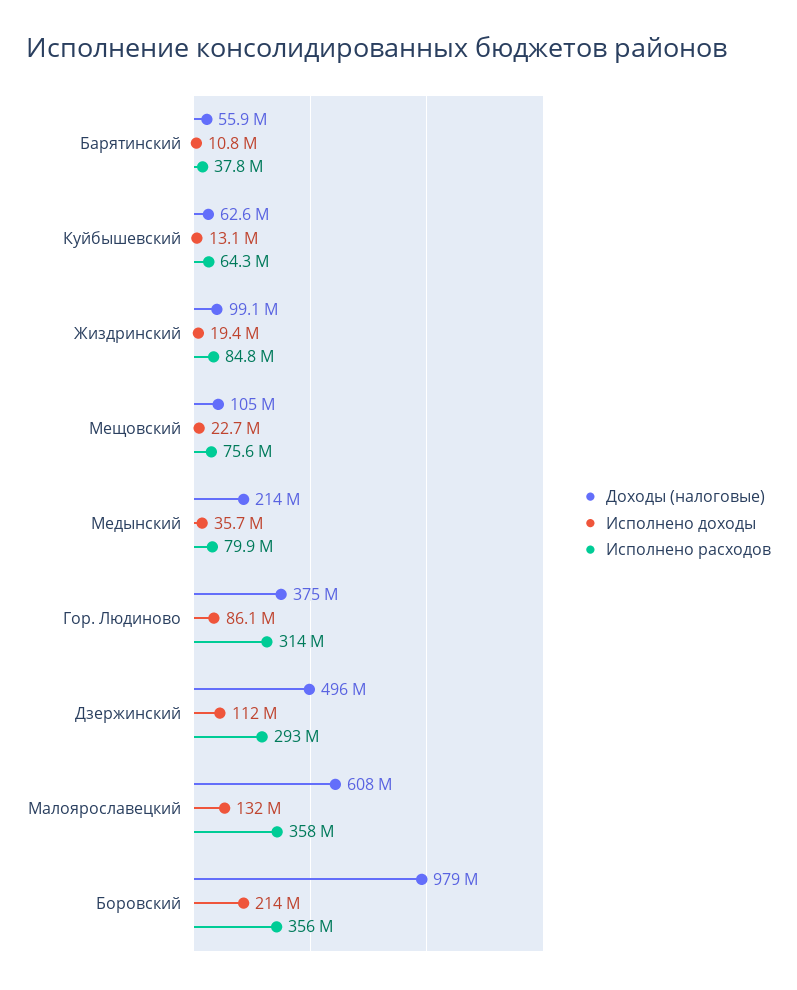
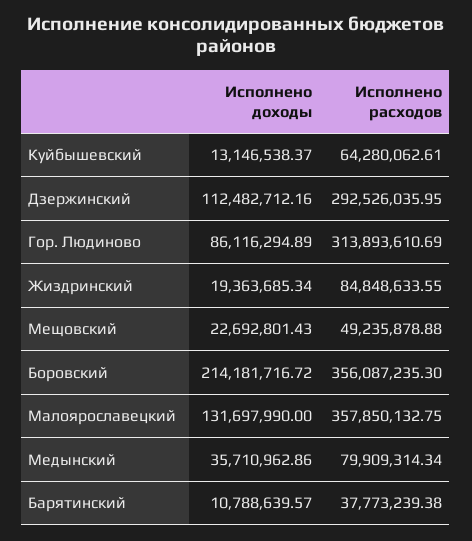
  {
-   "Доходы (налоговые)": {
-     "Барятинский": 55900000,
-     "Куйбышевский": 62600000,
-     "Жиздринский": 99100000,
-     "Мещовский": 105000000,
-     "Медынский": 214000000,
-     "Гор. Людиново": 375000000,
-     "Дзержинский": 496000000,
-     "Малоярославецкий": 608000000,
-     "Боровский": 979000000
-   },
    "Исполнено доходы": {
      "Барятинский": 10788639.57,
      "Куйбышевский": 13146538.37,
      "Жиздринский": 19363685.34,
      "Мещовский": 22692801.43,
      "Медынский": 35710962.86,
      "Гор. Людиново": 86116294.89,
      "Дзержинский": 112482712.16,
      "Малоярославецкий": 131697990,
      "Боровский": 214181716.72
    },
    "Исполнено расходов": {
      "Барятинский": 37773239.38,
      "Куйбышевский": 64280062.61,
      "Жиздринский": 84848633.55,
-     "Мещовский": 75600000,
+     "Мещовский": 49235878.88,
      "Медынский": 79909314.34,
      "Гор. Людиново": 313893610.69,
      "Дзержинский": 292526035.95,
      "Малоярославецкий": 357850132.75,
      "Боровский": 356087235.3
    }
  }

